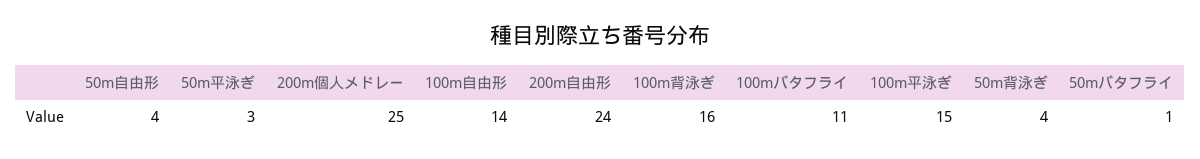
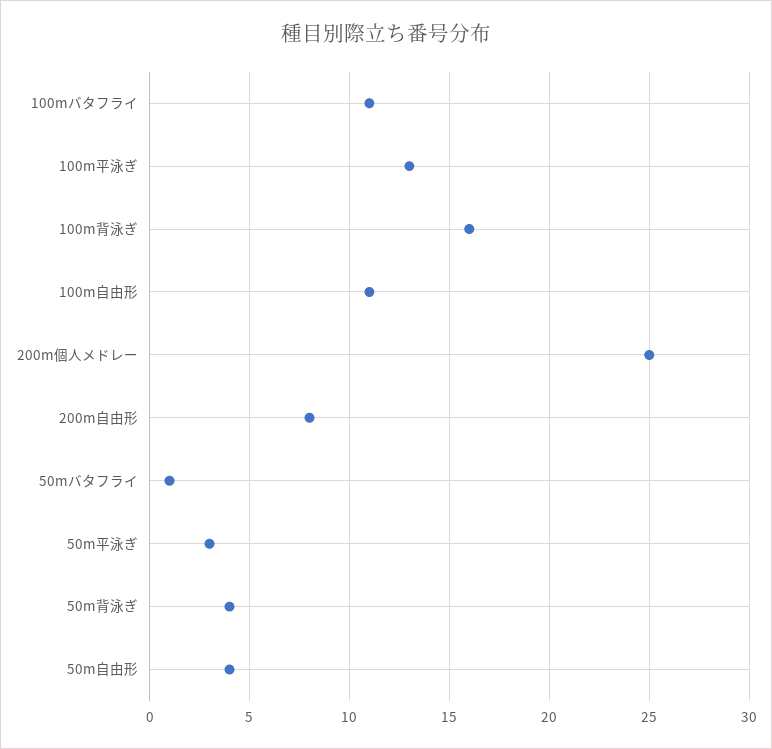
  {
    "50m自由形": 4,
    "50m平泳ぎ": 3,
    "200m個人メドレー": 25,
-   "100m自由形": 14,
+   "100m自由形": 11,
-   "200m自由形": 24,
+   "200m自由形": 8,
    "100m背泳ぎ": 16,
    "100mバタフライ": 11,
-   "100m平泳ぎ": 15,
+   "100m平泳ぎ": 13,
    "50m背泳ぎ": 4,
    "50mバタフライ": 1
  }

